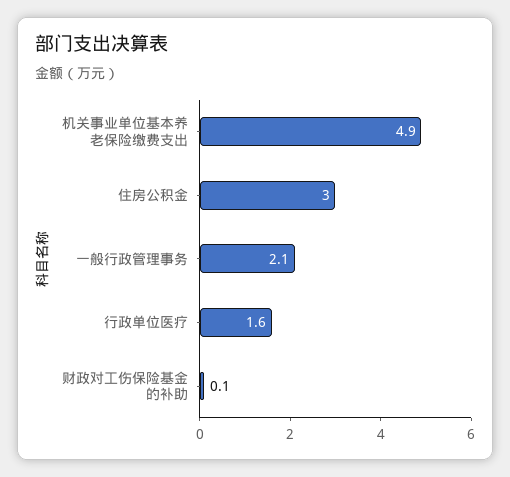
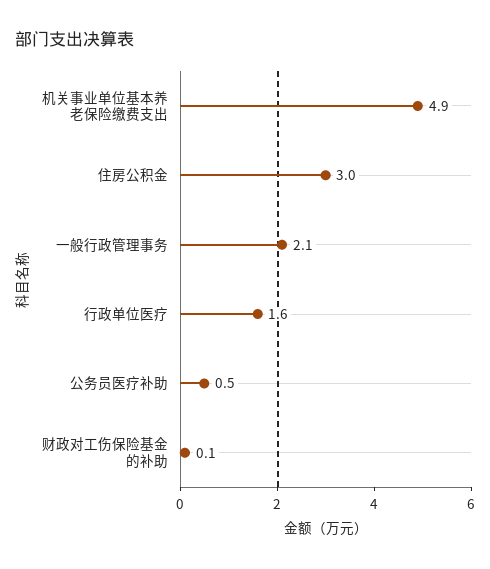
  {
    "机关事业单位基本养老保险缴费支出": 4.9,
    "住房公积金": 3,
    "一般行政管理事务": 2.1,
    "行政单位医疗": 1.6,
-   "财政对工伤保险基金的补助": 0.1
+   "财政对工伤保险基金的补助": 0.1,
+   "公务员医疗补助": 0.5
  }

